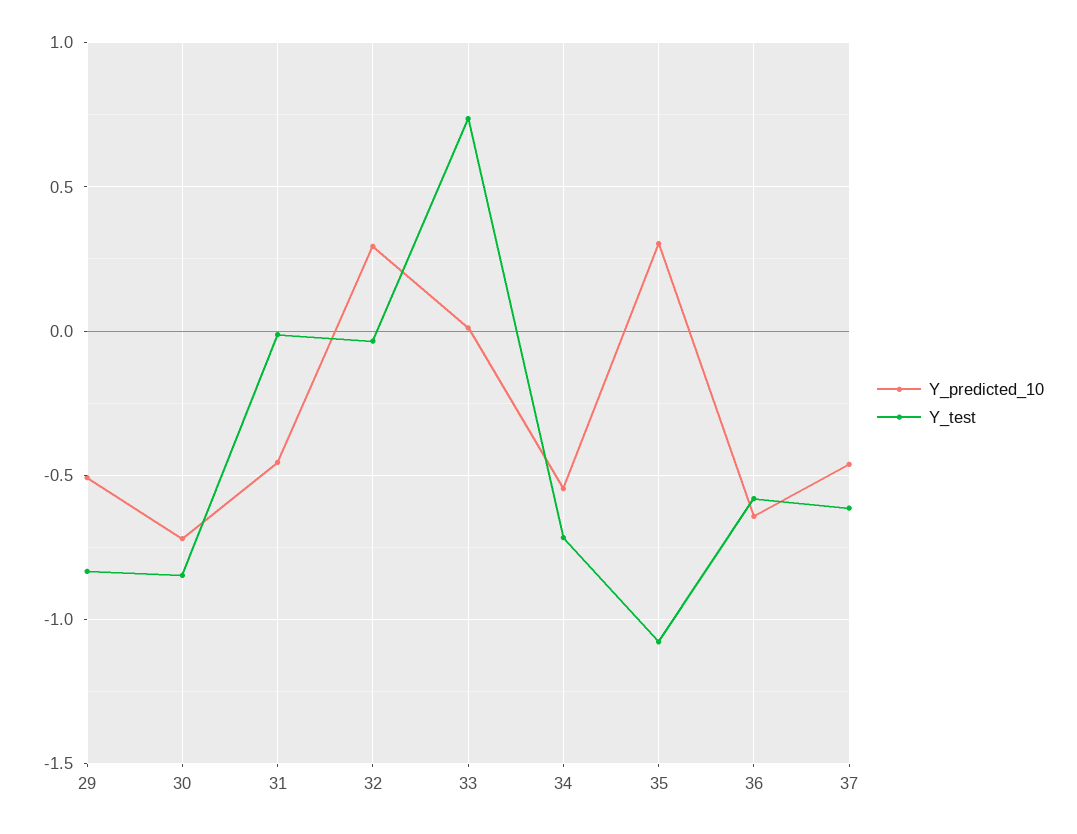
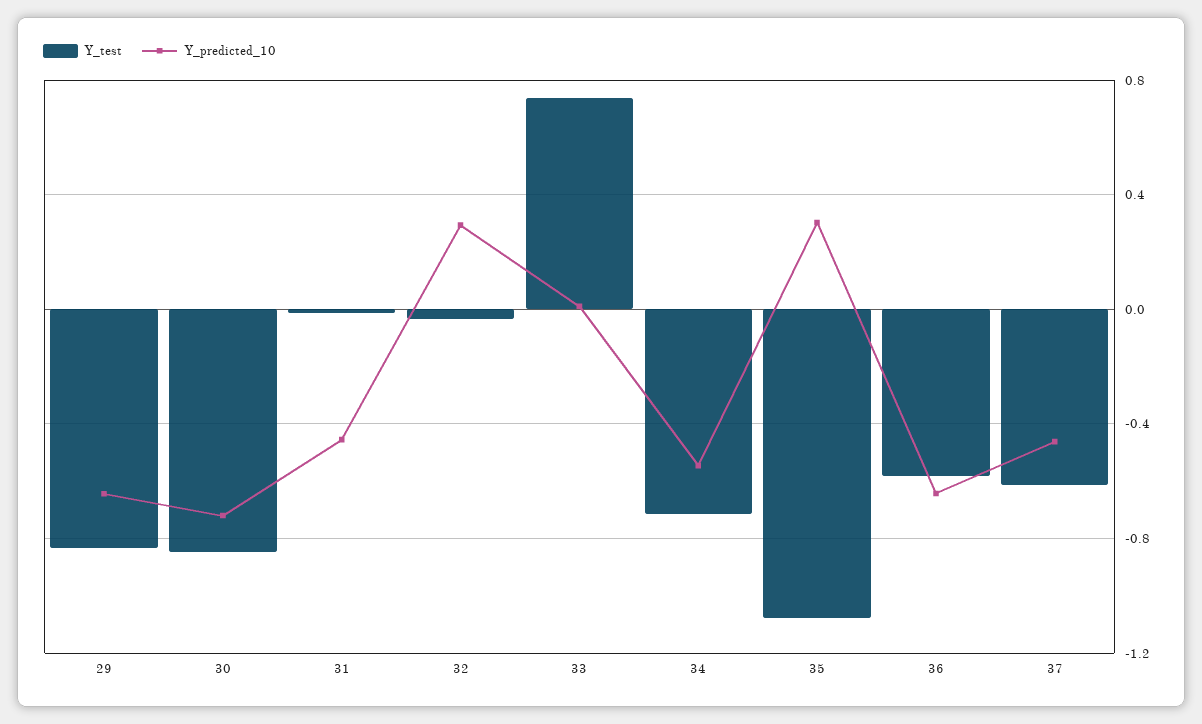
  {
    "Y_predicted_10": {
-     "29": -0.5,
+     "29": -0.65,
      "30": -0.7,
      "31": -0.45,
      "32": 0.3,
      "33": 0,
      "34": -0.55,
      "35": 0.3,
      "36": -0.65,
      "37": -0.45
    },
    "Y_test": {
      "29": -0.85,
      "30": -0.85,
      "31": 0,
      "32": -0.05,
      "33": 0.75,
      "34": -0.7,
      "35": -1.1,
      "36": -0.6,
      "37": -0.6
    }
  }

